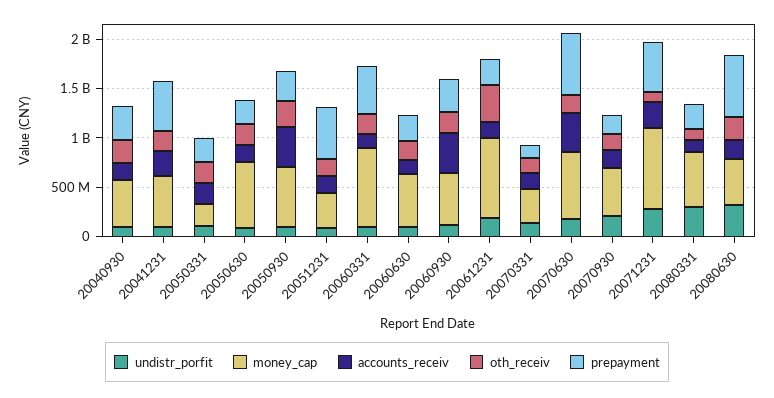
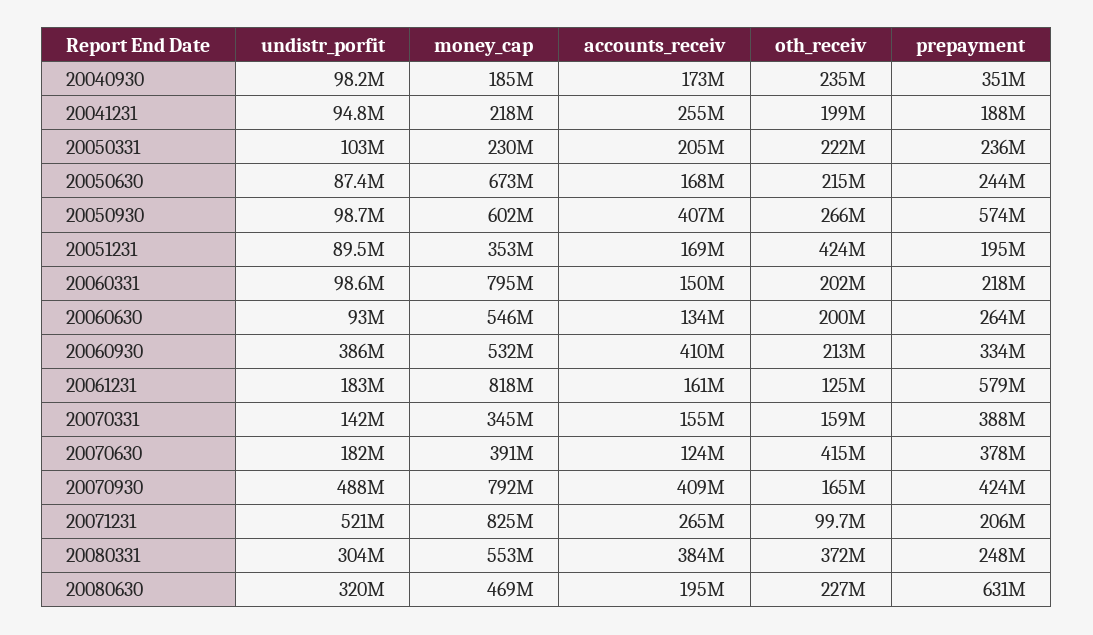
  {
    "undistr_porfit": {
      "20040930": 98200000,
      "20041231": 94800000,
      "20050331": 103000000,
      "20050630": 87400000,
      "20050930": 98700000,
      "20051231": 89500000,
      "20060331": 98600000,
      "20060630": 93000000,
-     "20060930": 100000000,
+     "20060930": 386000000,
      "20061231": 183000000,
      "20070331": 142000000,
      "20070630": 182000000,
-     "20070930": 200000000,
+     "20070930": 488000000,
-     "20071231": 300000000,
+     "20071231": 521000000,
      "20080331": 304000000,
      "20080630": 320000000
    },
    "money_cap": {
-     "20040930": 500000000,
+     "20040930": 185000000,
-     "20041231": 500000000,
+     "20041231": 218000000,
      "20050331": 230000000,
      "20050630": 673000000,
      "20050930": 602000000,
      "20051231": 353000000,
      "20060331": 795000000,
      "20060630": 546000000,
      "20060930": 532000000,
      "20061231": 818000000,
      "20070331": 345000000,
-     "20070630": 700000000,
+     "20070630": 391000000,
-     "20070930": 500000000,
+     "20070930": 792000000,
      "20071231": 825000000,
      "20080331": 553000000,
      "20080630": 469000000
    },
    "accounts_receiv": {
      "20040930": 173000000,
      "20041231": 255000000,
      "20050331": 205000000,
      "20050630": 168000000,
      "20050930": 407000000,
      "20051231": 169000000,
      "20060331": 150000000,
      "20060630": 134000000,
      "20060930": 410000000,
      "20061231": 161000000,
      "20070331": 155000000,
-     "20070630": 400000000,
+     "20070630": 124000000,
-     "20070930": 200000000,
+     "20070930": 409000000,
      "20071231": 265000000,
-     "20080331": 100000000,
+     "20080331": 384000000,
      "20080630": 195000000
    },
    "oth_receiv": {
      "20040930": 235000000,
      "20041231": 199000000,
      "20050331": 222000000,
      "20050630": 215000000,
      "20050930": 266000000,
-     "20051231": 200000000,
+     "20051231": 424000000,
      "20060331": 202000000,
      "20060630": 200000000,
      "20060930": 213000000,
-     "20061231": 400000000,
+     "20061231": 125000000,
      "20070331": 159000000,
-     "20070630": 200000000,
+     "20070630": 415000000,
      "20070930": 165000000,
      "20071231": 99700000,
-     "20080331": 100000000,
+     "20080331": 372000000,
      "20080630": 227000000
    },
    "prepayment": {
      "20040930": 351000000,
-     "20041231": 500000000,
+     "20041231": 188000000,
      "20050331": 236000000,
      "20050630": 244000000,
-     "20050930": 300000000,
+     "20050930": 574000000,
-     "20051231": 500000000,
+     "20051231": 195000000,
-     "20060331": 500000000,
+     "20060331": 218000000,
      "20060630": 264000000,
      "20060930": 334000000,
-     "20061231": 300000000,
+     "20061231": 579000000,
-     "20070331": 100000000,
+     "20070331": 388000000,
-     "20070630": 600000000,
+     "20070630": 378000000,
-     "20070930": 200000000,
+     "20070930": 424000000,
-     "20071231": 500000000,
+     "20071231": 206000000,
      "20080331": 248000000,
      "20080630": 631000000
    }
  }

